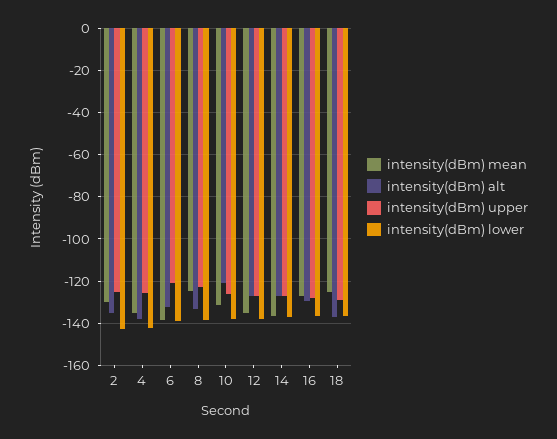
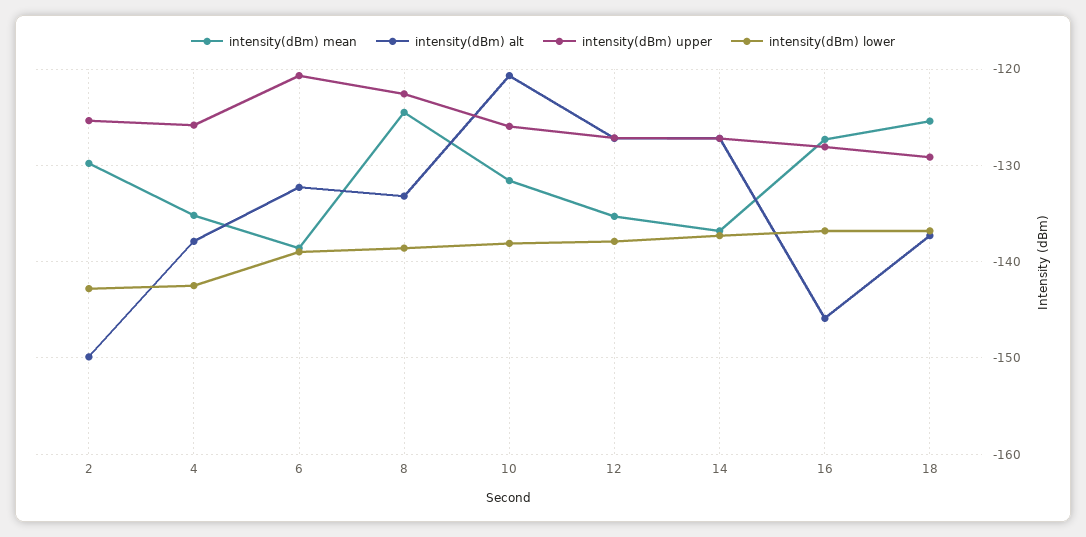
  {
    "intensity(dBm) mean": {
      "2": -130,
      "4": -135,
      "6": -139,
      "8": -125,
      "10": -132,
      "12": -135,
      "14": -137,
      "16": -127,
      "18": -125
    },
    "intensity(dBm) alt": {
-     "2": -135,
+     "2": -150,
      "4": -138,
      "6": -132,
      "8": -133,
      "10": -121,
      "12": -127,
      "14": -127,
-     "16": -130,
+     "16": -146,
      "18": -137
    },
    "intensity(dBm) upper": {
      "2": -125,
      "4": -126,
      "6": -121,
      "8": -123,
      "10": -126,
      "12": -127,
      "14": -127,
      "16": -128,
      "18": -129
    },
    "intensity(dBm) lower": {
      "2": -143,
      "4": -143,
      "6": -139,
      "8": -139,
      "10": -138,
      "12": -138,
      "14": -137,
      "16": -137,
      "18": -137
    }
  }

